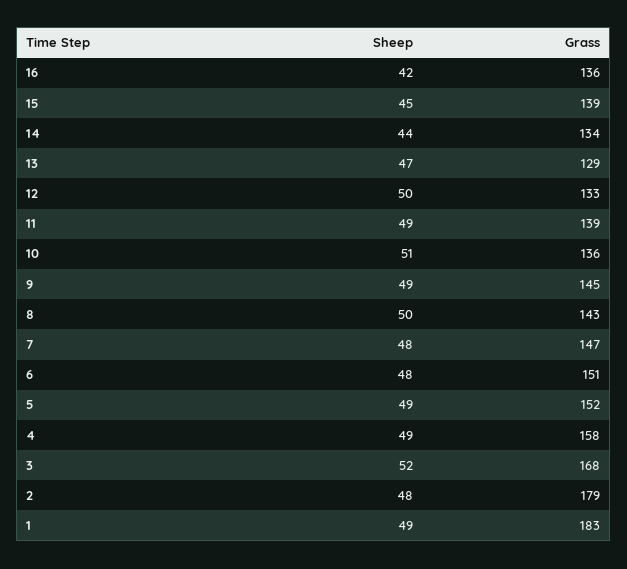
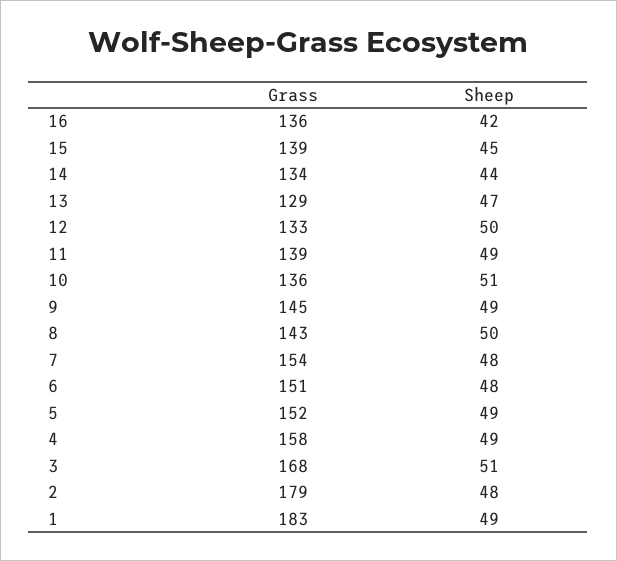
  {
    "Sheep": {
      "16": 42,
      "15": 45,
      "14": 44,
      "13": 47,
      "12": 50,
      "11": 49,
      "10": 51,
      "9": 49,
      "8": 50,
      "7": 48,
      "6": 48,
      "5": 49,
      "4": 49,
-     "3": 52,
+     "3": 51,
      "2": 48,
      "1": 49
    },
    "Grass": {
      "16": 136,
      "15": 139,
      "14": 134,
      "13": 129,
      "12": 133,
      "11": 139,
      "10": 136,
      "9": 145,
      "8": 143,
-     "7": 147,
+     "7": 154,
      "6": 151,
      "5": 152,
      "4": 158,
      "3": 168,
      "2": 179,
      "1": 183
    }
  }

